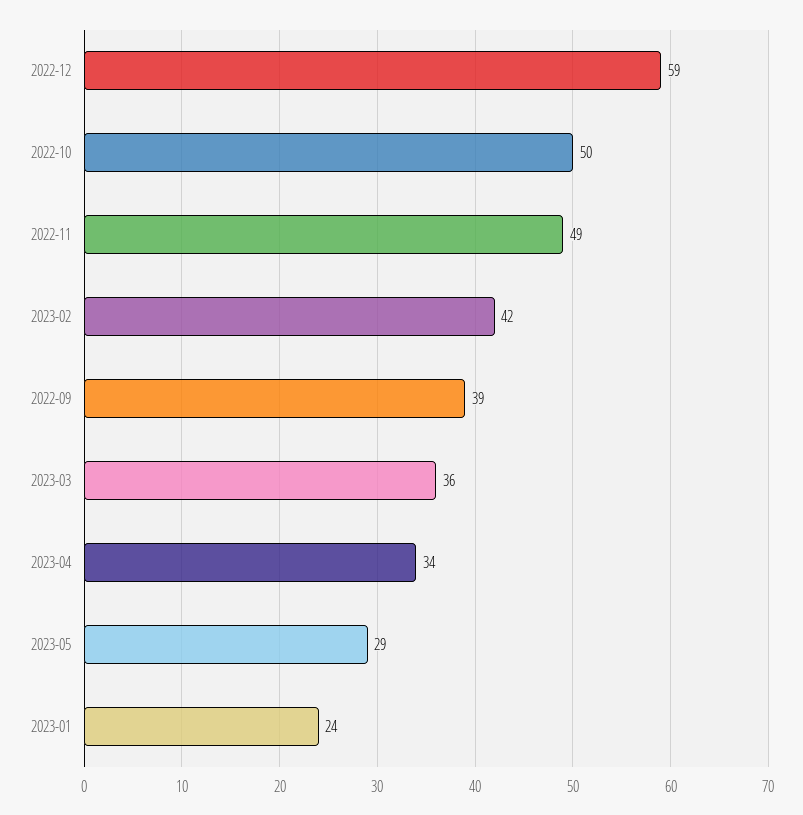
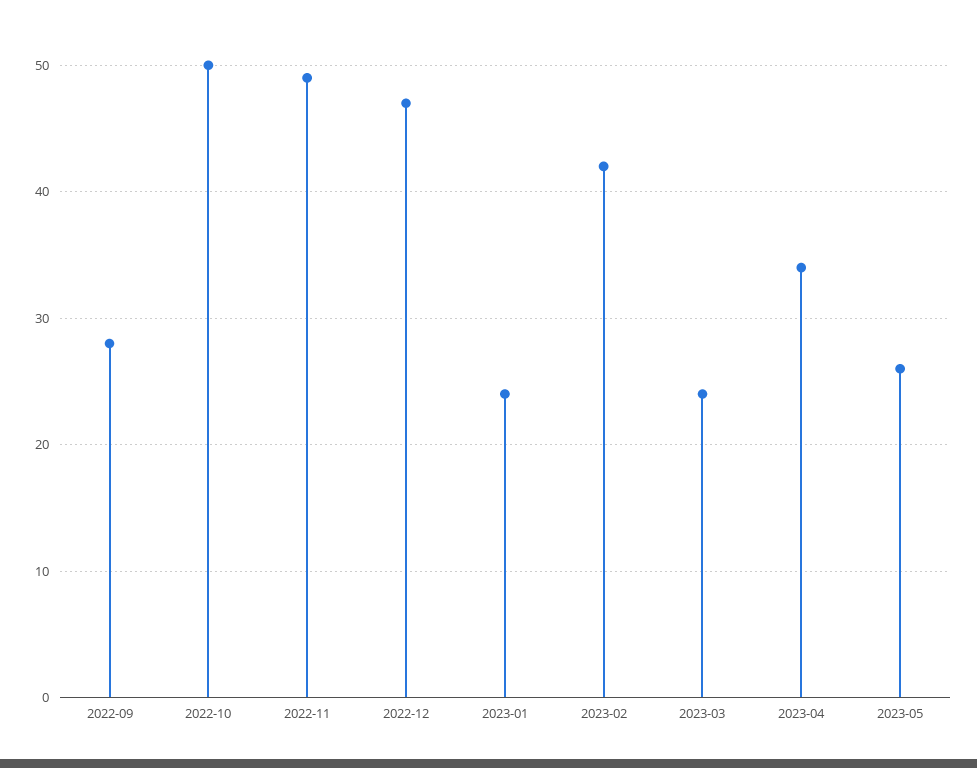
  {
-   "2022-12": 59,
+   "2022-12": 47,
    "2022-10": 50,
    "2022-11": 49,
    "2023-02": 42,
-   "2022-09": 39,
+   "2022-09": 28,
-   "2023-03": 36,
+   "2023-03": 24,
    "2023-04": 34,
-   "2023-05": 29,
+   "2023-05": 26,
    "2023-01": 24
  }

